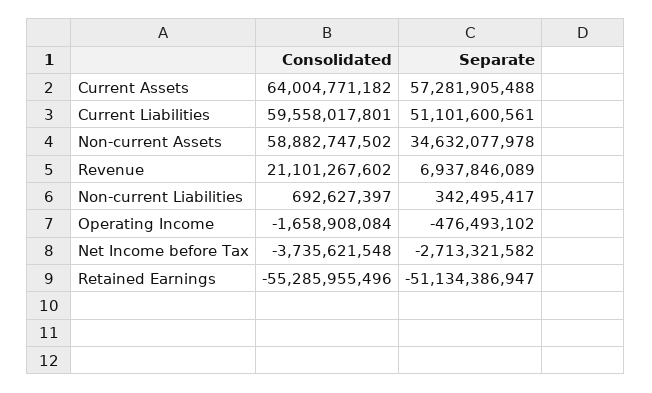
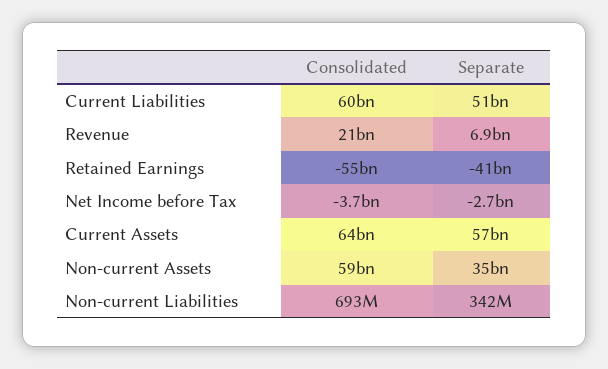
  {
    "Consolidated": {
      "Current Assets": 64004771182,
      "Current Liabilities": 59558017801,
      "Non-current Assets": 58882747502,
      "Revenue": 21101267602,
      "Non-current Liabilities": 692627397,
-     "Operating Income": -1658908084,
      "Net Income before Tax": -3735621548,
      "Retained Earnings": -55285955496
    },
    "Separate": {
      "Current Assets": 57281905488,
      "Current Liabilities": 51101600561,
      "Non-current Assets": 34632077978,
      "Revenue": 6937846089,
      "Non-current Liabilities": 342495417,
-     "Operating Income": -476493102,
      "Net Income before Tax": -2713321582,
-     "Retained Earnings": -51134386947
+     "Retained Earnings": -41000000000
    }
  }

